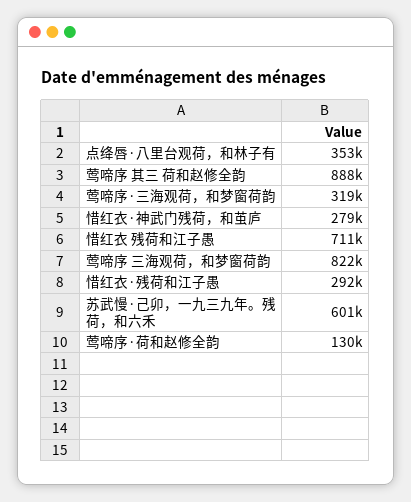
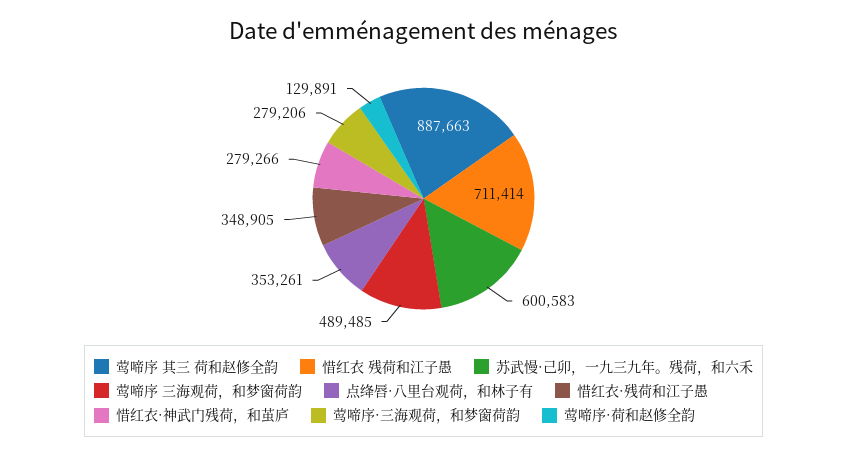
  {
    "点绛唇·八里台观荷，和林子有": 353261,
    "莺啼序 其三 荷和赵修全韵": 887663,
-   "莺啼序·三海观荷，和梦窗荷韵": 319000,
+   "莺啼序·三海观荷，和梦窗荷韵": 279206,
    "惜红衣·神武门残荷，和茧庐": 279266,
    "惜红衣 残荷和江子愚": 711414,
-   "莺啼序 三海观荷，和梦窗荷韵": 822000,
+   "莺啼序 三海观荷，和梦窗荷韵": 489485,
-   "惜红衣·残荷和江子愚": 292000,
+   "惜红衣·残荷和江子愚": 348905,
    "苏武慢·己卯，一九三九年。残荷，和六禾": 600583,
    "莺啼序·荷和赵修全韵": 129891
  }

